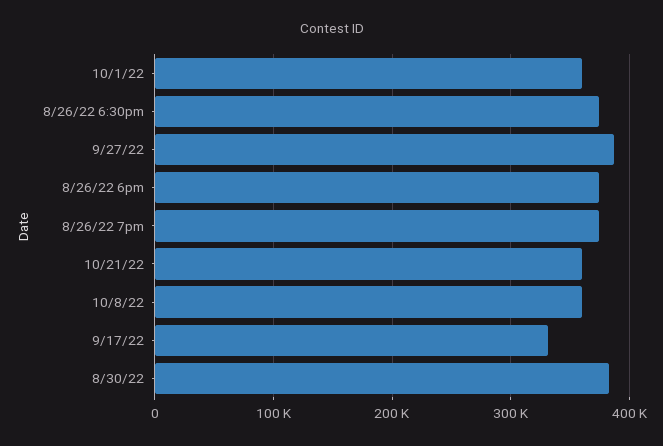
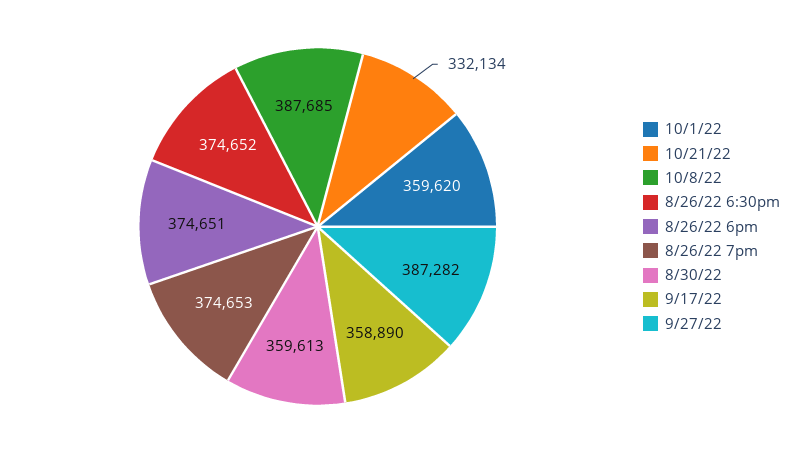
  {
    "10/1/22": 359620,
    "8/26/22 6:30pm": 374652,
    "9/27/22": 387282,
    "8/26/22 6pm": 374651,
    "8/26/22 7pm": 374653,
-   "10/21/22": 360000,
+   "10/21/22": 332134,
-   "10/8/22": 360000,
+   "10/8/22": 387685,
-   "9/17/22": 330000,
+   "9/17/22": 358890,
-   "8/30/22": 380000
+   "8/30/22": 359613
  }

